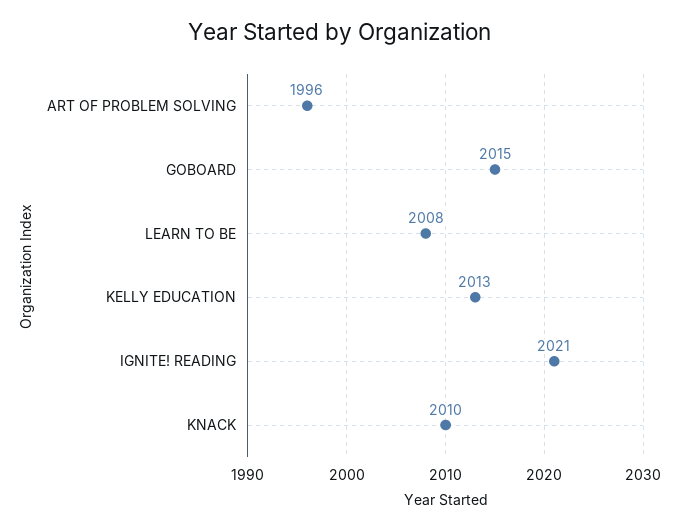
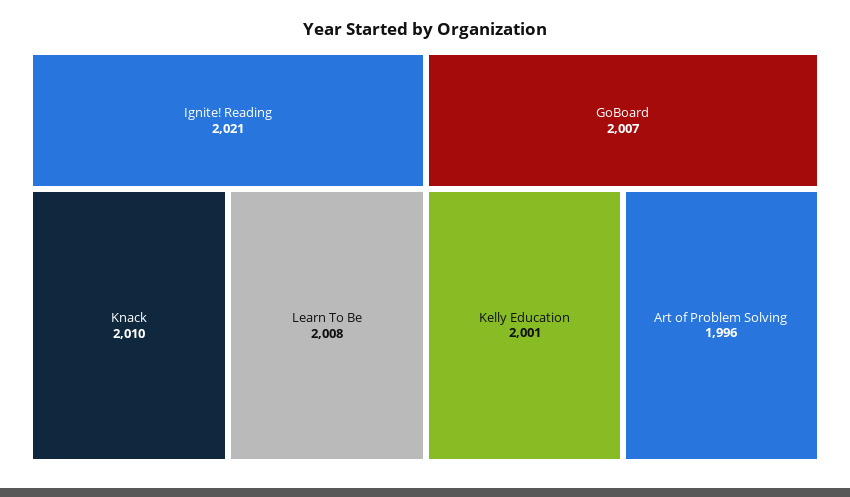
  {
    "ART OF PROBLEM SOLVING": 1996,
-   "GOBOARD": 2015,
+   "GOBOARD": 2007,
    "LEARN TO BE": 2008,
-   "KELLY EDUCATION": 2013,
+   "KELLY EDUCATION": 2001,
    "IGNITE! READING": 2021,
    "KNACK": 2010
  }

